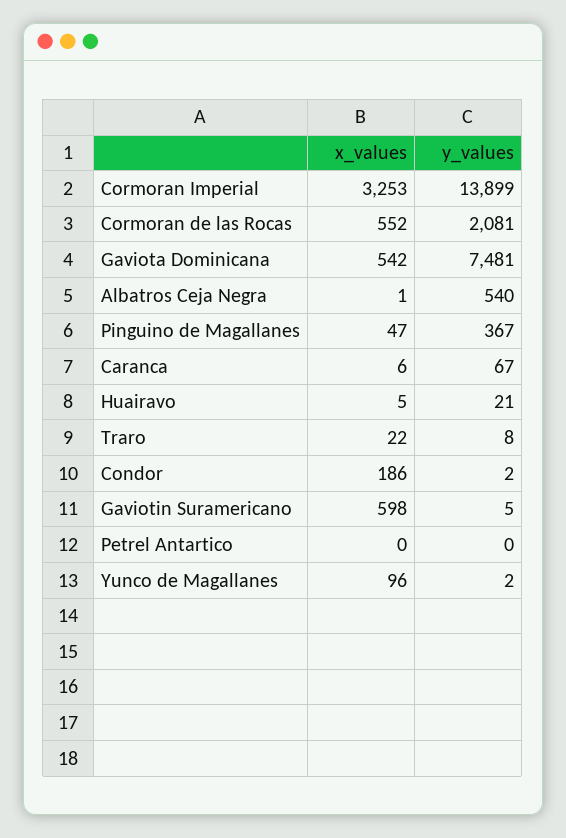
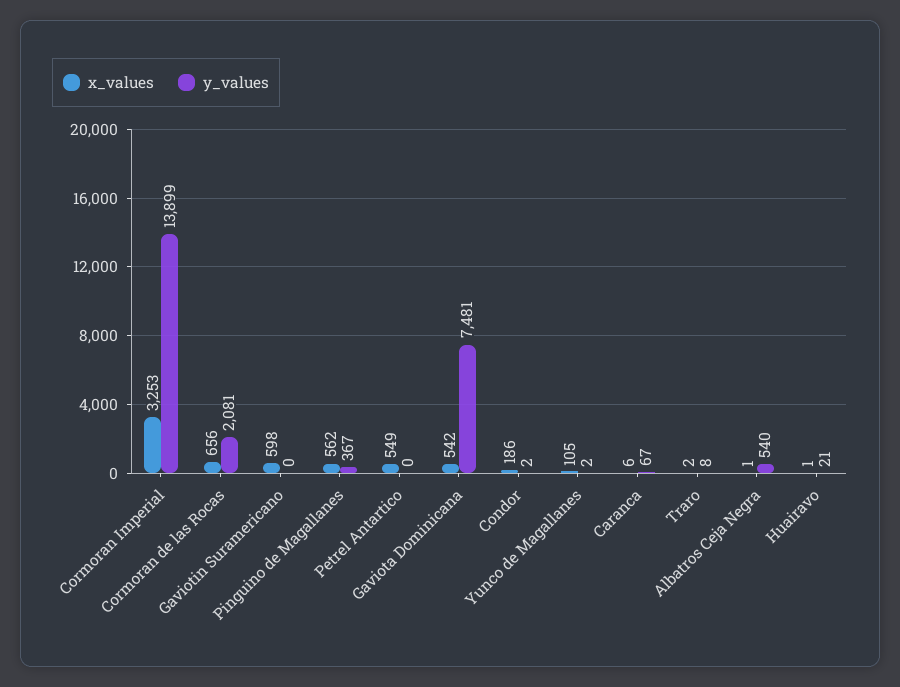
  {
    "x_values": {
      "Cormoran Imperial": 3253,
-     "Cormoran de las Rocas": 552,
+     "Cormoran de las Rocas": 656,
      "Gaviota Dominicana": 542,
      "Albatros Ceja Negra": 1,
-     "Pinguino de Magallanes": 47,
+     "Pinguino de Magallanes": 562,
      "Caranca": 6,
-     "Huairavo": 5,
+     "Huairavo": 1,
-     "Traro": 22,
+     "Traro": 2,
      "Condor": 186,
      "Gaviotin Suramericano": 598,
-     "Petrel Antartico": 0,
+     "Petrel Antartico": 549,
-     "Yunco de Magallanes": 96
+     "Yunco de Magallanes": 105
    },
    "y_values": {
      "Cormoran Imperial": 13899,
      "Cormoran de las Rocas": 2081,
      "Gaviota Dominicana": 7481,
      "Albatros Ceja Negra": 540,
      "Pinguino de Magallanes": 367,
      "Caranca": 67,
      "Huairavo": 21,
      "Traro": 8,
      "Condor": 2,
-     "Gaviotin Suramericano": 5,
+     "Gaviotin Suramericano": 0,
      "Petrel Antartico": 0,
      "Yunco de Magallanes": 2
    }
  }

